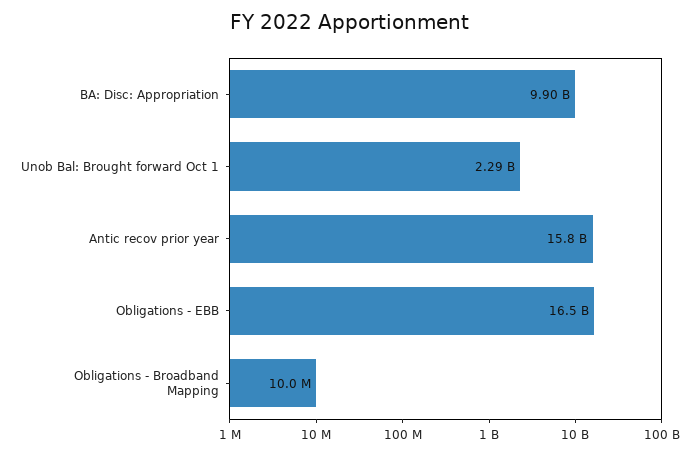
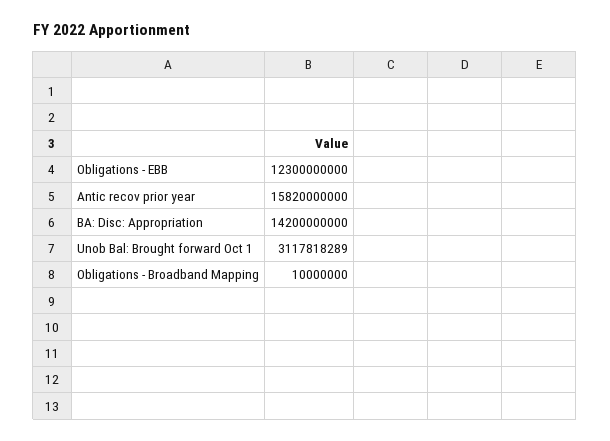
  {
-   "BA: Disc: Appropriation": 9900000000,
+   "BA: Disc: Appropriation": 14200000000,
-   "Unob Bal: Brought forward Oct 1": 2290000000,
+   "Unob Bal: Brought forward Oct 1": 3117818289,
    "Antic recov prior year": 15820000000,
-   "Obligations - EBB": 16500000000,
+   "Obligations - EBB": 12300000000,
    "Obligations - Broadband Mapping": 10000000
  }

